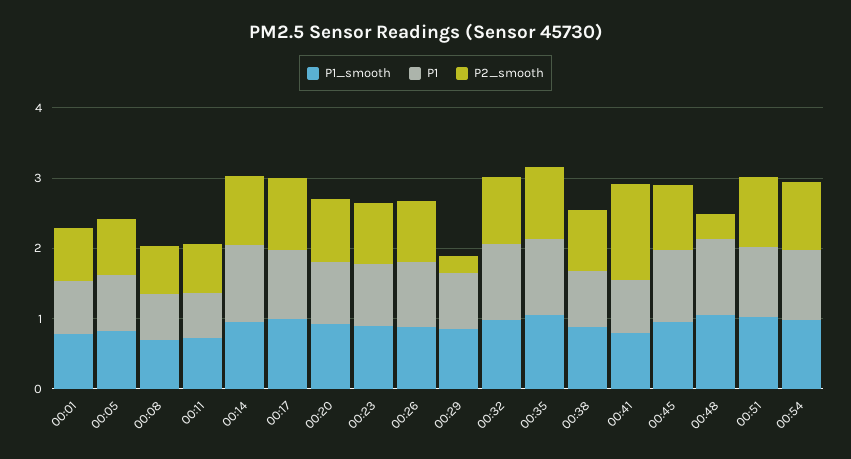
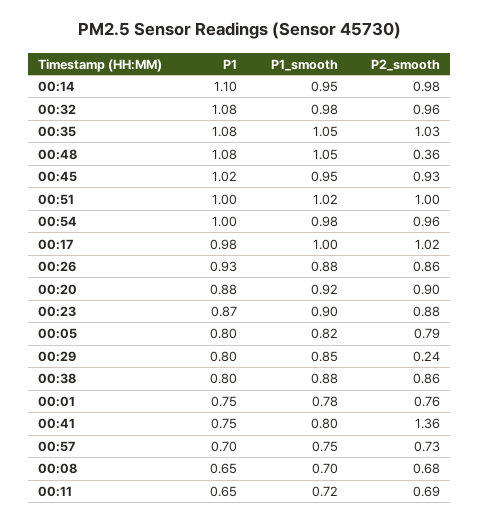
  {
    "P1_smooth": {
      "00:01": 0.78,
      "00:05": 0.82,
      "00:08": 0.7,
      "00:11": 0.72,
      "00:14": 0.95,
      "00:17": 1,
      "00:20": 0.92,
      "00:23": 0.9,
      "00:26": 0.88,
      "00:29": 0.85,
      "00:32": 0.98,
      "00:35": 1.05,
      "00:38": 0.88,
      "00:41": 0.8,
      "00:45": 0.95,
      "00:48": 1.05,
      "00:51": 1.02,
-     "00:54": 0.98
+     "00:54": 0.98,
+     "00:57": 0.75
    },
    "P1": {
      "00:01": 0.75,
      "00:05": 0.8,
      "00:08": 0.65,
      "00:11": 0.65,
      "00:14": 1.1,
      "00:17": 0.98,
      "00:20": 0.88,
      "00:23": 0.87,
      "00:26": 0.93,
      "00:29": 0.8,
      "00:32": 1.08,
      "00:35": 1.08,
      "00:38": 0.8,
      "00:41": 0.75,
      "00:45": 1.02,
      "00:48": 1.08,
      "00:51": 1,
-     "00:54": 1
+     "00:54": 1,
+     "00:57": 0.7
    },
    "P2_smooth": {
      "00:01": 0.76,
      "00:05": 0.79,
      "00:08": 0.68,
      "00:11": 0.69,
      "00:14": 0.98,
      "00:17": 1.02,
      "00:20": 0.9,
      "00:23": 0.88,
      "00:26": 0.86,
      "00:29": 0.24,
      "00:32": 0.96,
      "00:35": 1.03,
      "00:38": 0.86,
      "00:41": 1.36,
      "00:45": 0.93,
      "00:48": 0.36,
      "00:51": 1,
-     "00:54": 0.96
+     "00:54": 0.96,
+     "00:57": 0.73
    }
  }

